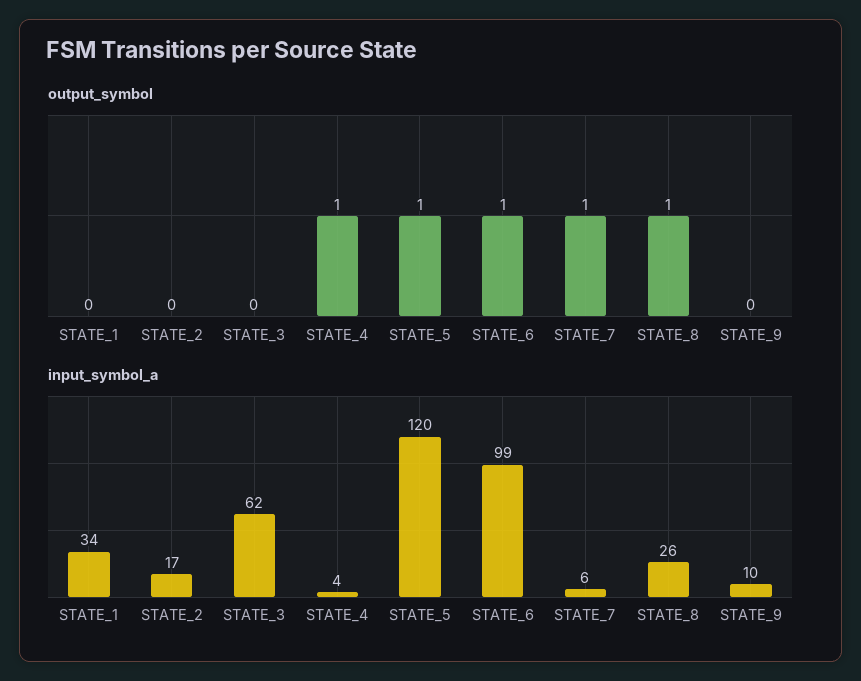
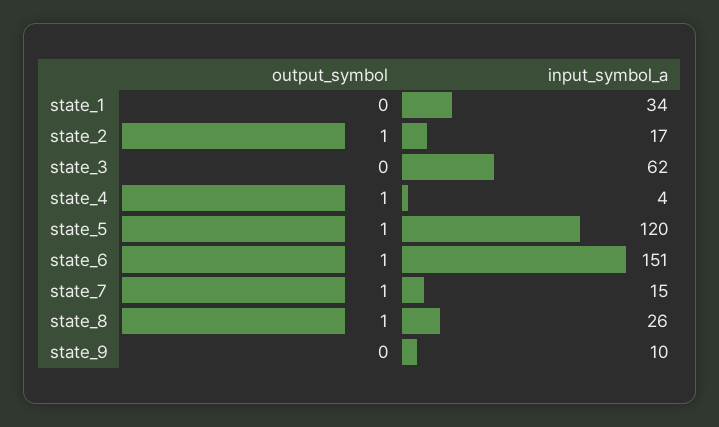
  {
    "output_symbol": {
      "STATE_1": 0,
-     "STATE_2": 0,
+     "STATE_2": 1,
      "STATE_3": 0,
      "STATE_4": 1,
      "STATE_5": 1,
      "STATE_6": 1,
      "STATE_7": 1,
      "STATE_8": 1,
      "STATE_9": 0
    },
    "input_symbol_a": {
      "STATE_1": 34,
      "STATE_2": 17,
      "STATE_3": 62,
      "STATE_4": 4,
      "STATE_5": 120,
-     "STATE_6": 99,
+     "STATE_6": 151,
-     "STATE_7": 6,
+     "STATE_7": 15,
      "STATE_8": 26,
      "STATE_9": 10
    }
  }

